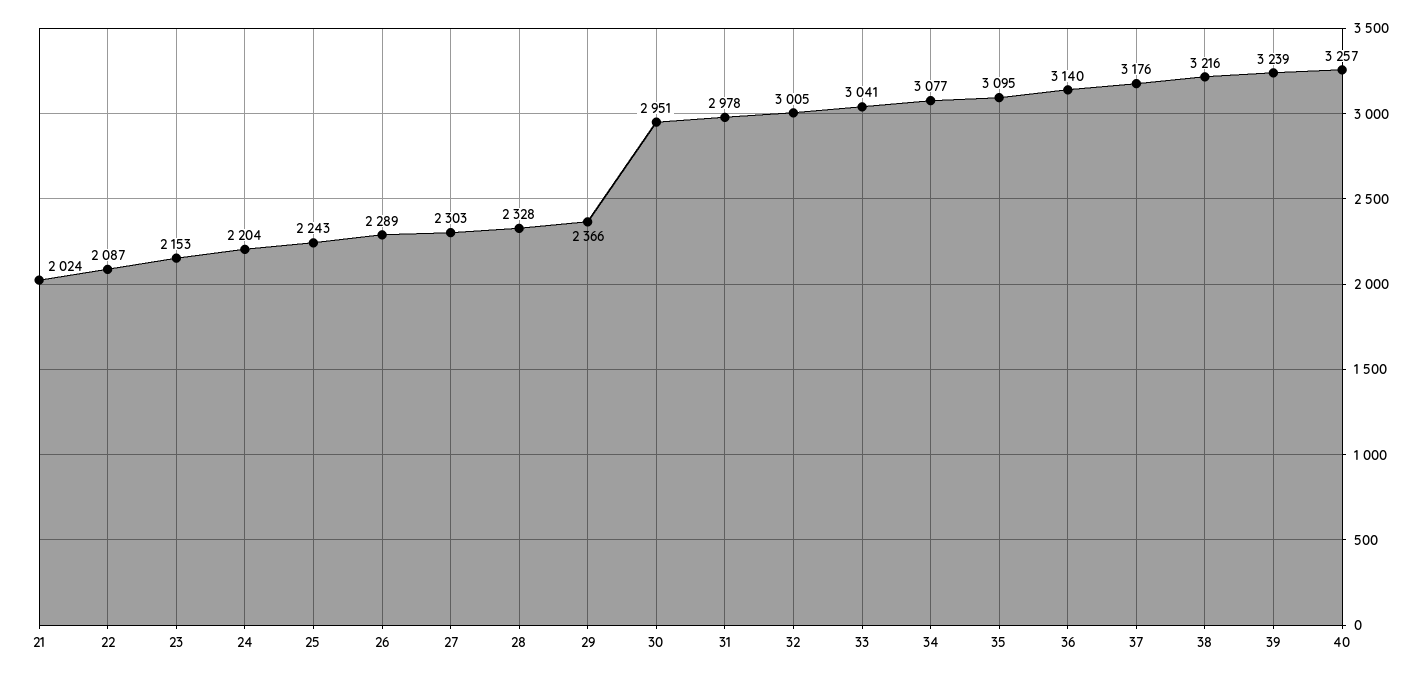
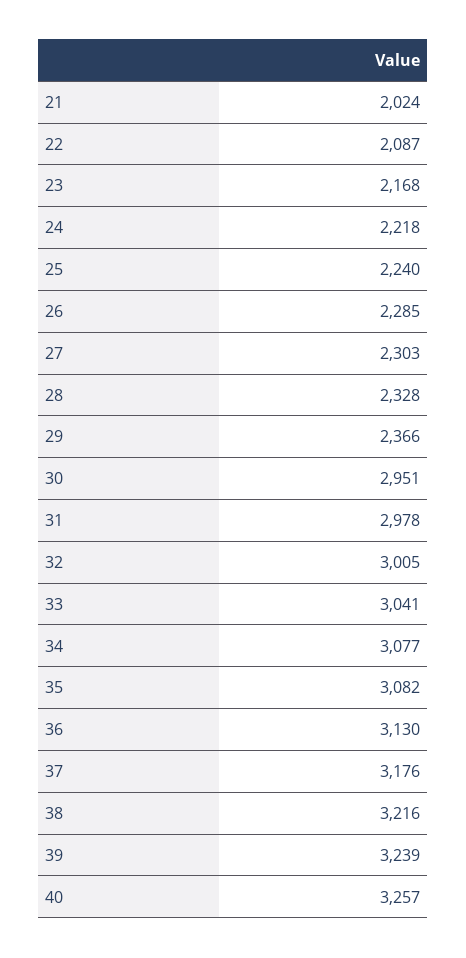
  {
    "21": 2024,
    "22": 2087,
-   "23": 2153,
+   "23": 2168,
-   "24": 2204,
+   "24": 2218,
-   "25": 2243,
+   "25": 2240,
-   "26": 2289,
+   "26": 2285,
    "27": 2303,
    "28": 2328,
    "29": 2366,
    "30": 2951,
    "31": 2978,
    "32": 3005,
    "33": 3041,
    "34": 3077,
-   "35": 3095,
+   "35": 3082,
-   "36": 3140,
+   "36": 3130,
    "37": 3176,
    "38": 3216,
    "39": 3239,
    "40": 3257
  }

